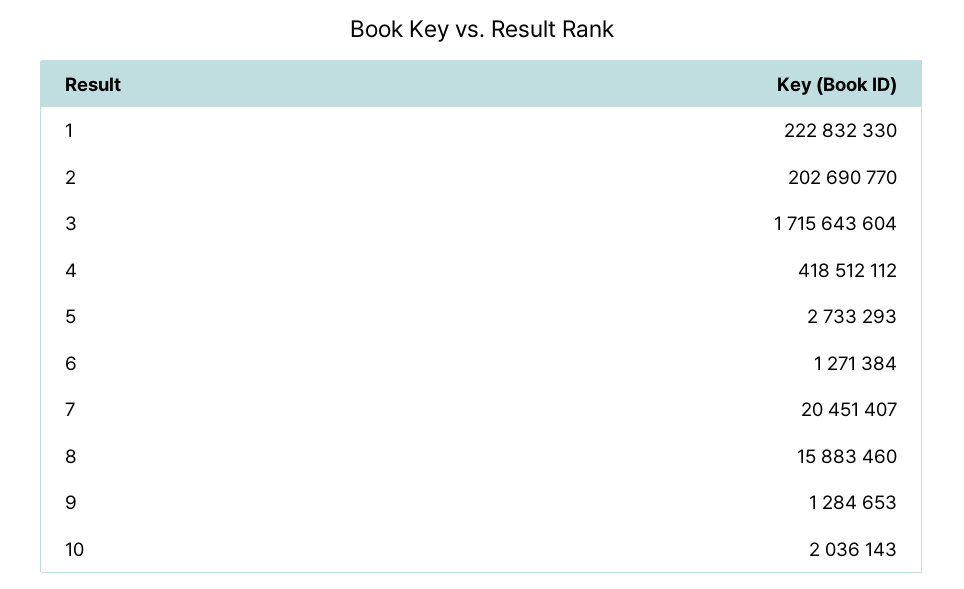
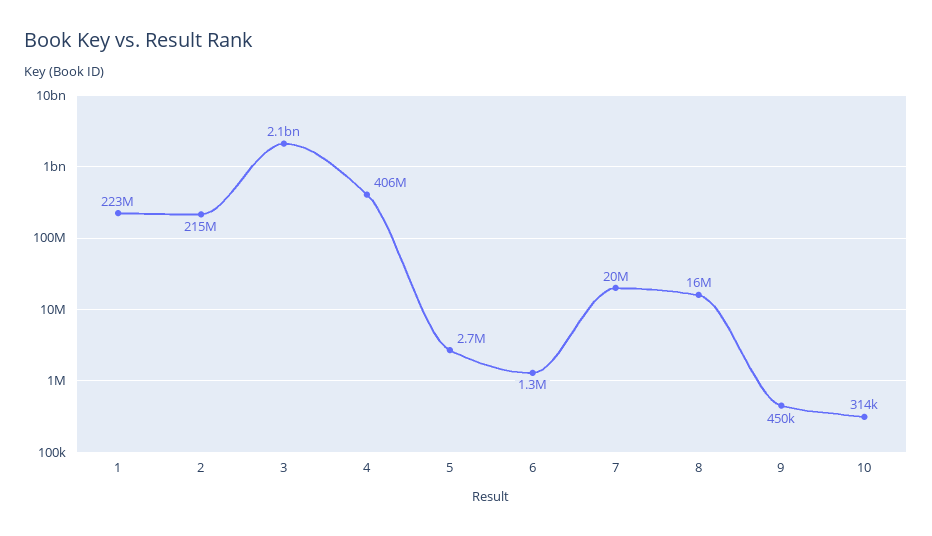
  {
    "1": 222832330,
-   "2": 202690770,
+   "2": 215000000,
-   "3": 1715643604,
+   "3": 2100000000,
-   "4": 418512112,
+   "4": 406000000,
    "5": 2733293,
    "6": 1271384,
    "7": 20451407,
    "8": 15883460,
-   "9": 1284653,
+   "9": 450000,
-   "10": 2036143
+   "10": 314000
  }

